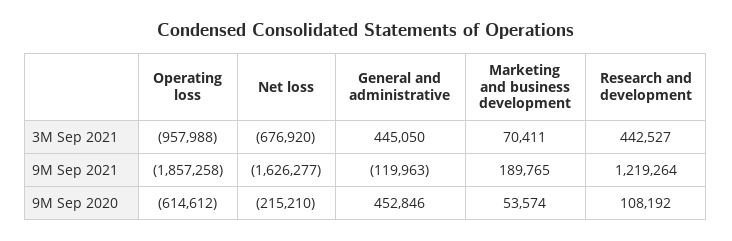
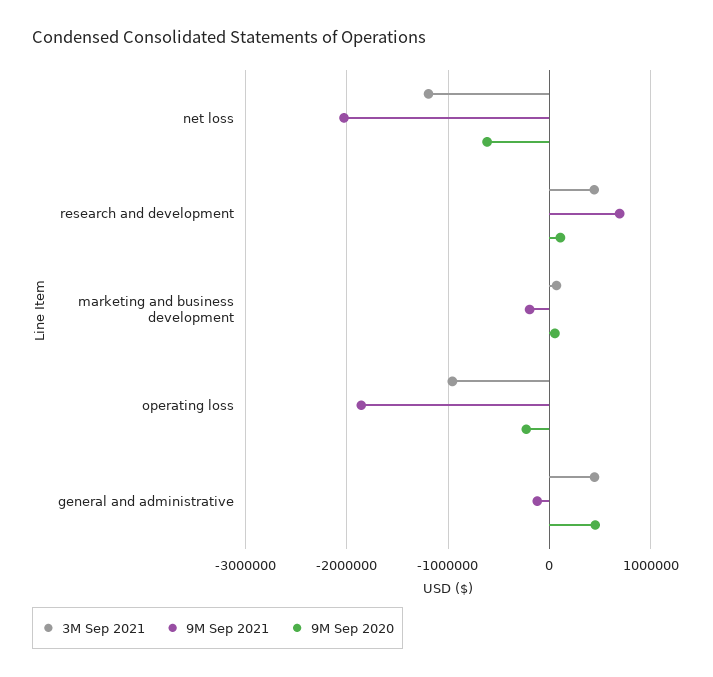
  {
    "3M Sep 2021": {
      "Operating loss": -957988,
-     "Net loss": -676920,
+     "Net loss": -1200000,
      "General and administrative": 445050,
      "Marketing and business development": 70411,
      "Research and development": 442527
    },
    "9M Sep 2021": {
      "Operating loss": -1857258,
-     "Net loss": -1626277,
+     "Net loss": -2000000,
      "General and administrative": -119963,
-     "Marketing and business development": 189765,
+     "Marketing and business development": -200000,
-     "Research and development": 1219264
+     "Research and development": 700000
    },
    "9M Sep 2020": {
-     "Operating loss": -614612,
+     "Operating loss": -200000,
-     "Net loss": -215210,
+     "Net loss": -600000,
      "General and administrative": 452846,
      "Marketing and business development": 53574,
      "Research and development": 108192
    }
  }

